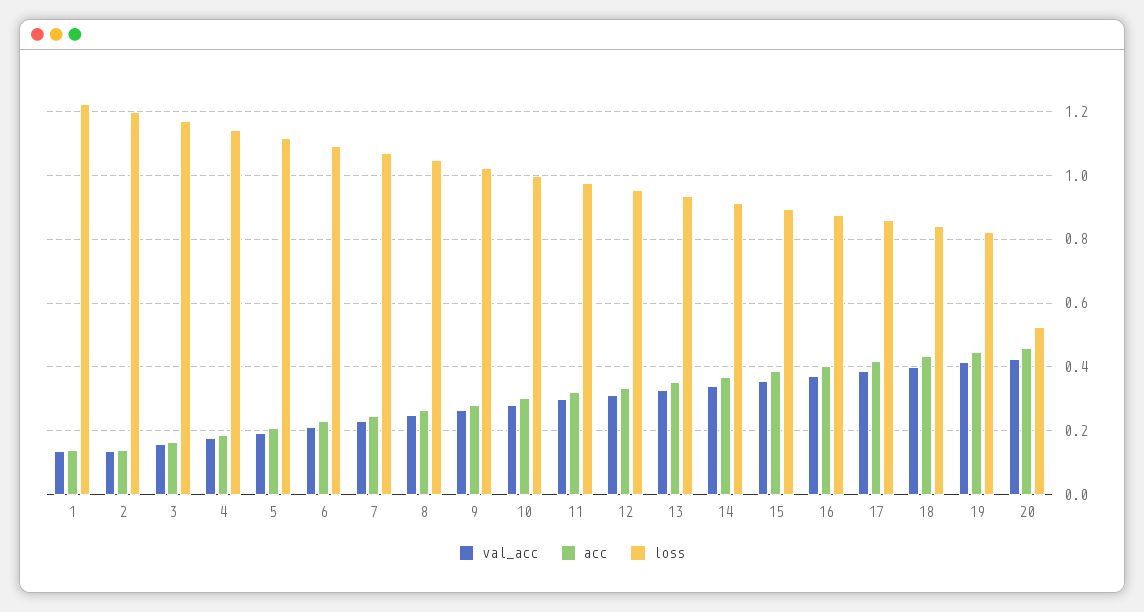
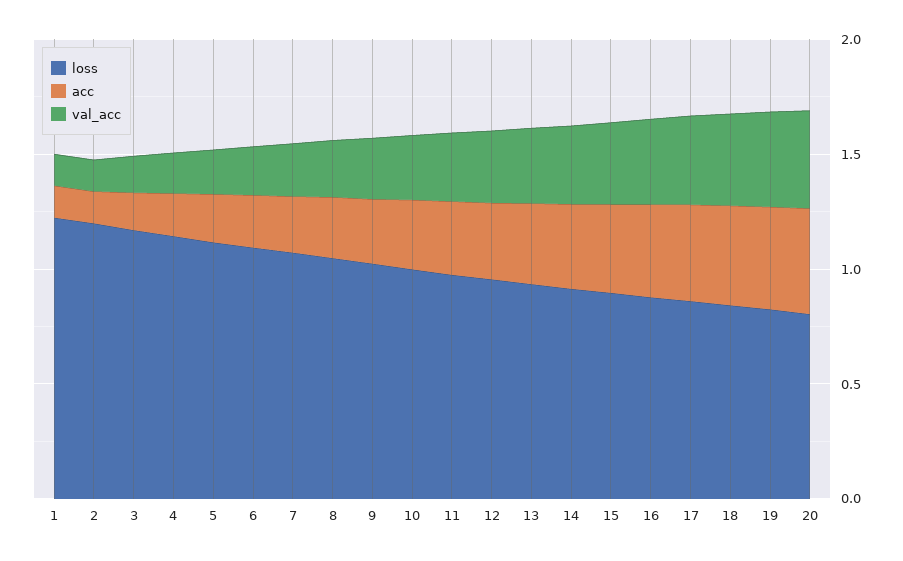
  {
    "val_acc": {
      "1": 0.14,
      "2": 0.14,
      "3": 0.16,
      "4": 0.18,
      "5": 0.2,
      "6": 0.22,
      "7": 0.24,
      "8": 0.24,
      "9": 0.26,
      "10": 0.28,
      "11": 0.3,
      "12": 0.32,
      "13": 0.32,
      "14": 0.34,
      "15": 0.36,
      "16": 0.38,
      "17": 0.38,
      "18": 0.4,
      "19": 0.42,
      "20": 0.42
    },
    "acc": {
      "1": 0.14,
      "2": 0.14,
      "3": 0.16,
      "4": 0.18,
      "5": 0.2,
      "6": 0.22,
      "7": 0.24,
      "8": 0.26,
      "9": 0.28,
      "10": 0.3,
      "11": 0.32,
      "12": 0.34,
      "13": 0.36,
      "14": 0.36,
      "15": 0.38,
      "16": 0.4,
      "17": 0.42,
      "18": 0.44,
      "19": 0.44,
      "20": 0.46
    },
    "loss": {
      "1": 1.22,
      "2": 1.2,
      "3": 1.18,
      "4": 1.14,
      "5": 1.12,
      "6": 1.1,
      "7": 1.08,
      "8": 1.04,
      "9": 1.02,
      "10": 1,
      "11": 0.98,
      "12": 0.96,
      "13": 0.94,
      "14": 0.92,
      "15": 0.9,
      "16": 0.88,
      "17": 0.86,
      "18": 0.84,
      "19": 0.82,
-     "20": 0.52
+     "20": 0.8
    }
  }

